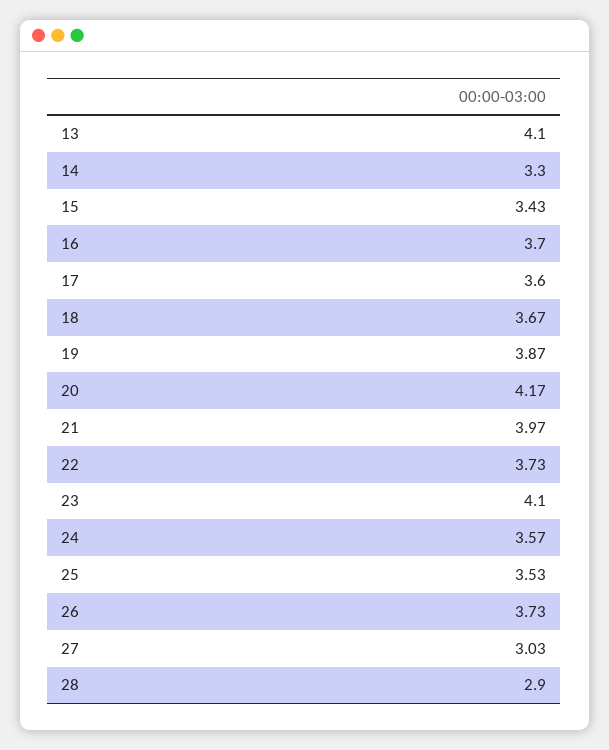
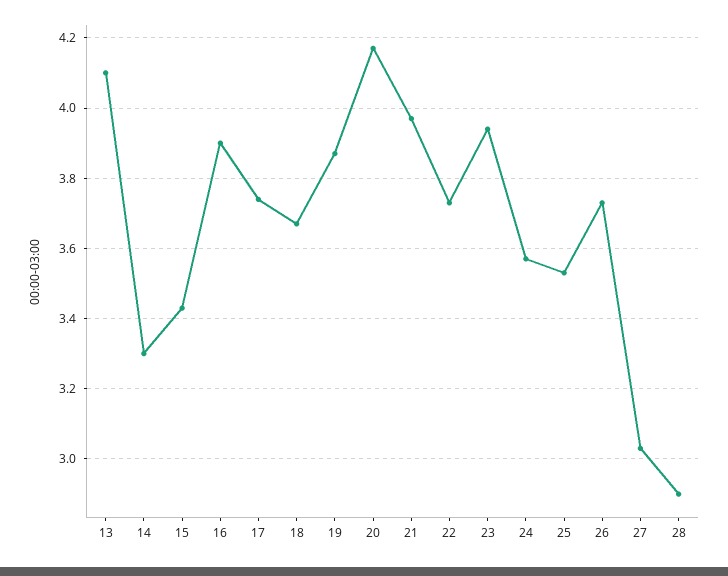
  {
    "13": 4.1,
    "14": 3.3,
    "15": 3.43,
-   "16": 3.7,
+   "16": 3.9,
-   "17": 3.6,
+   "17": 3.75,
    "18": 3.67,
    "19": 3.87,
    "20": 4.17,
    "21": 3.97,
    "22": 3.73,
-   "23": 4.1,
+   "23": 3.95,
    "24": 3.57,
    "25": 3.53,
    "26": 3.73,
    "27": 3.03,
    "28": 2.9
  }

